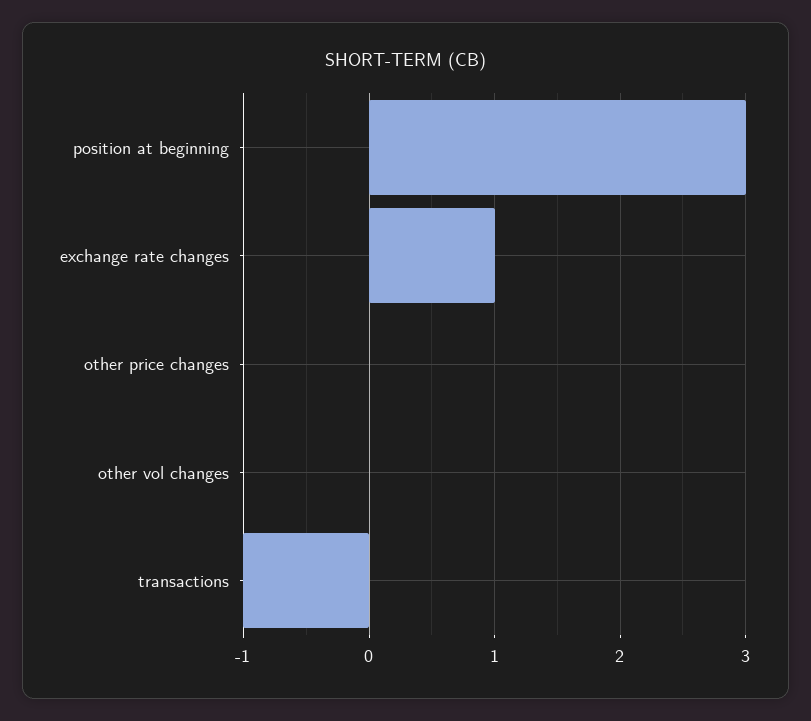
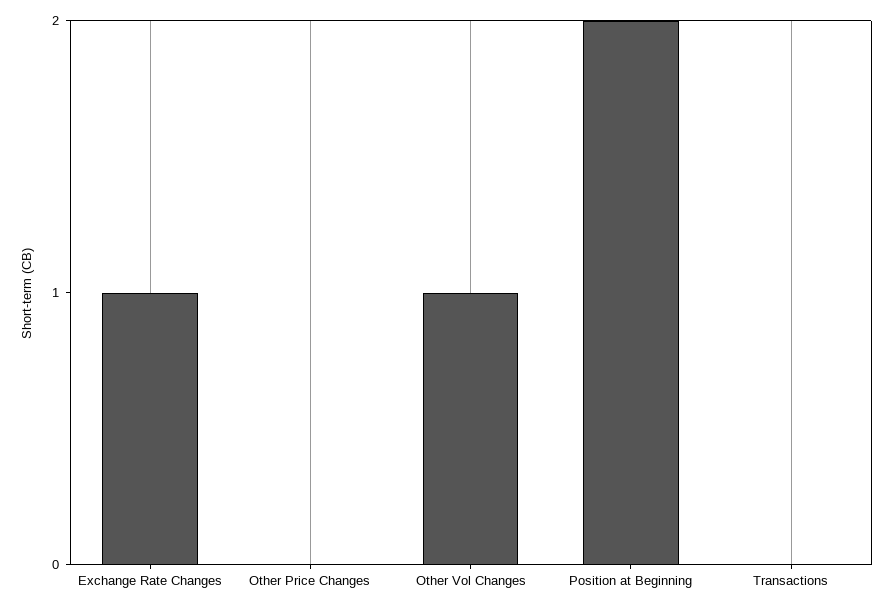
  {
-   "position at beginning": 3,
+   "position at beginning": 2,
    "exchange rate changes": 1,
    "other price changes": 0,
-   "other vol changes": 0,
+   "other vol changes": 1,
-   "transactions": -1
+   "transactions": 0
  }

